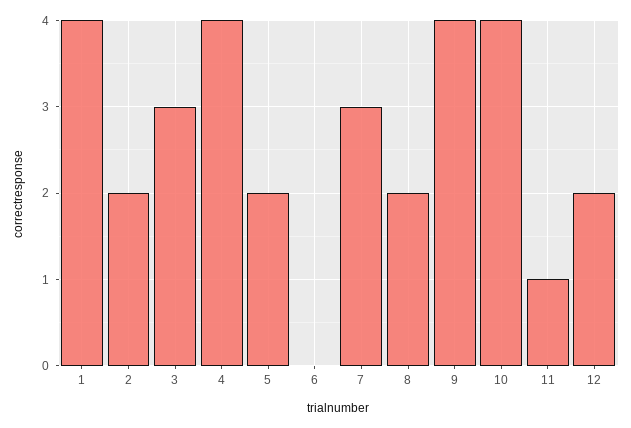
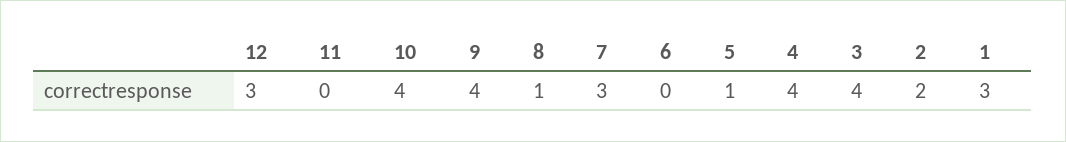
  {
-   "1": 4,
+   "1": 3,
    "2": 2,
-   "3": 3,
+   "3": 4,
    "4": 4,
-   "5": 2,
+   "5": 1,
    "6": 0,
    "7": 3,
-   "8": 2,
+   "8": 1,
    "9": 4,
    "10": 4,
-   "11": 1,
+   "11": 0,
-   "12": 2
+   "12": 3
  }

